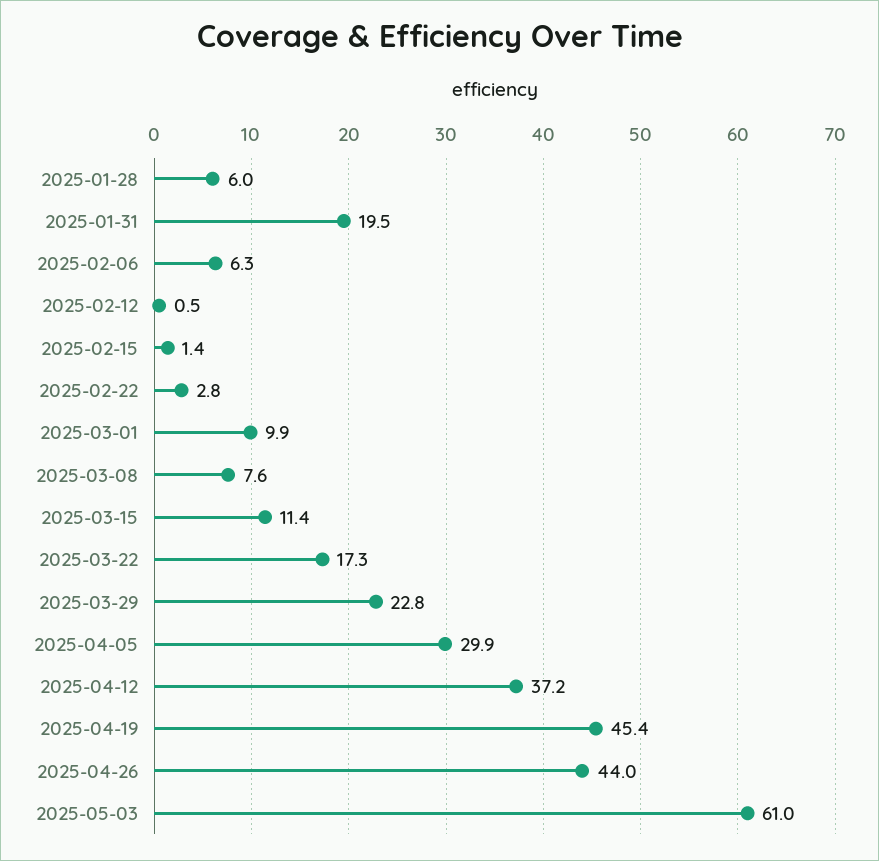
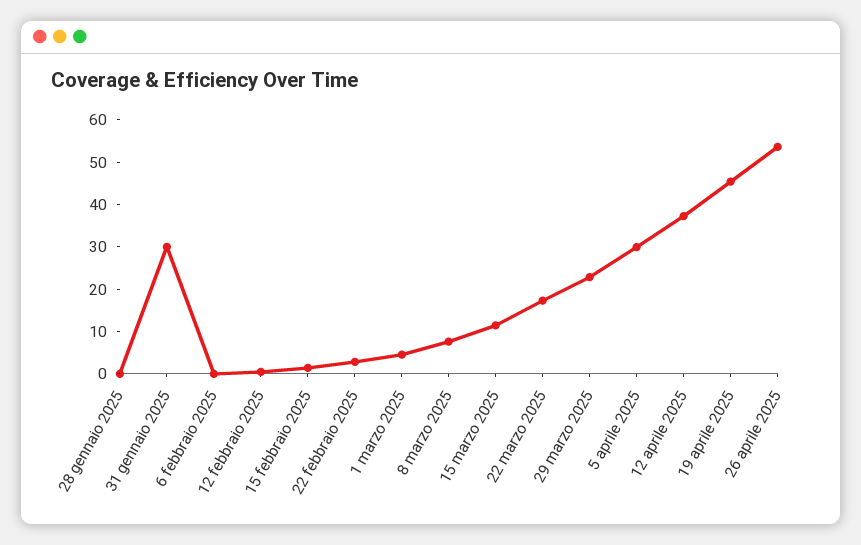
  {
-   "2025-01-28": 6,
+   "2025-01-28": 0,
-   "2025-01-31": 19.5,
+   "2025-01-31": 30,
-   "2025-02-06": 6.3,
+   "2025-02-06": 0,
    "2025-02-12": 0.5,
    "2025-02-15": 1.4,
    "2025-02-22": 2.8,
-   "2025-03-01": 9.9,
+   "2025-03-01": 4,
    "2025-03-08": 7.6,
    "2025-03-15": 11.4,
    "2025-03-22": 17.3,
    "2025-03-29": 22.8,
    "2025-04-05": 29.9,
    "2025-04-12": 37.2,
    "2025-04-19": 45.4,
-   "2025-04-26": 44,
+   "2025-04-26": 54
-   "2025-05-03": 61
  }

